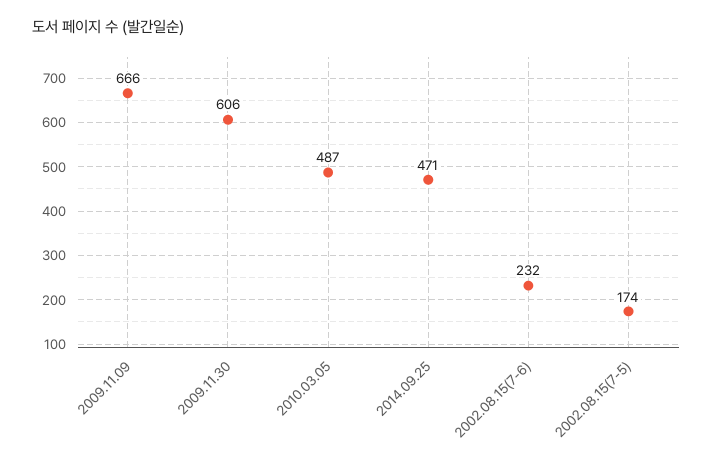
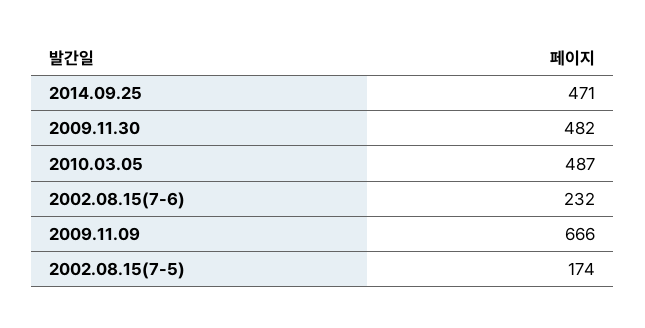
  {
    "2009.11.09": 666,
-   "2009.11.30": 606,
+   "2009.11.30": 482,
    "2010.03.05": 487,
    "2014.09.25": 471,
    "2002.08.15(7-6)": 232,
    "2002.08.15(7-5)": 174
  }

